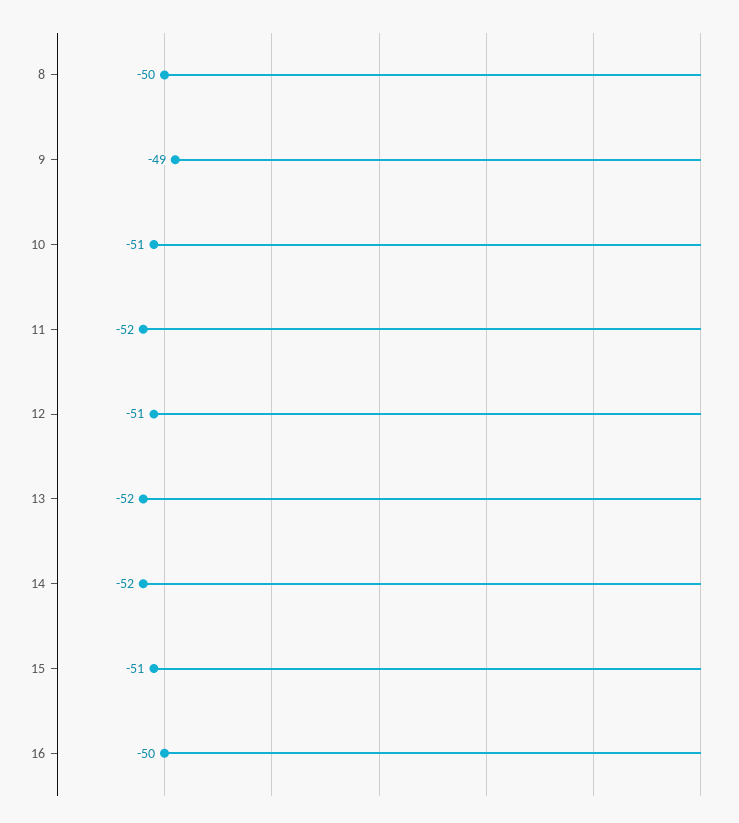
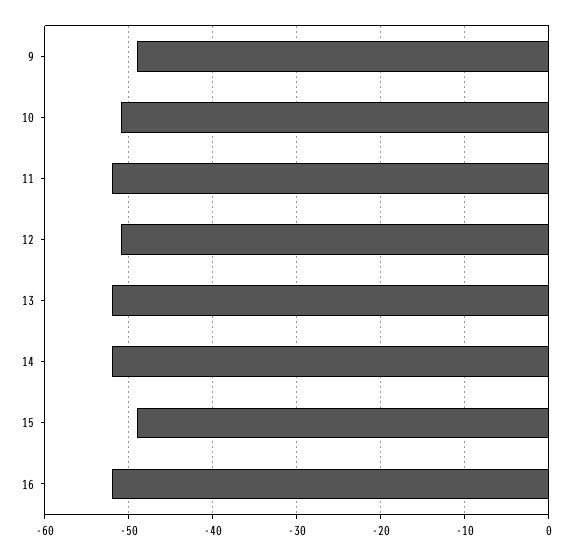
  {
-   "8": -50,
    "9": -49,
    "10": -51,
    "11": -52,
    "12": -51,
    "13": -52,
    "14": -52,
-   "15": -51,
+   "15": -49,
-   "16": -50
+   "16": -52
  }

